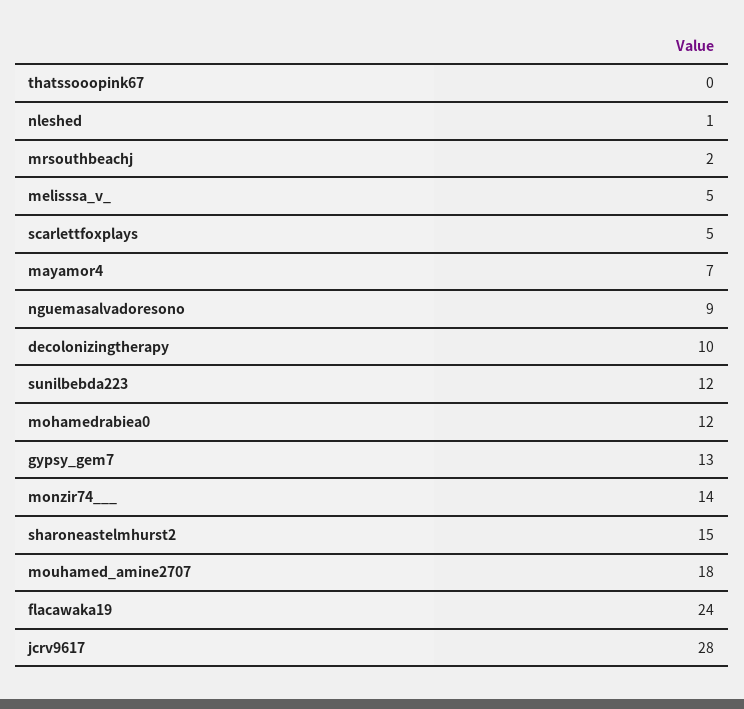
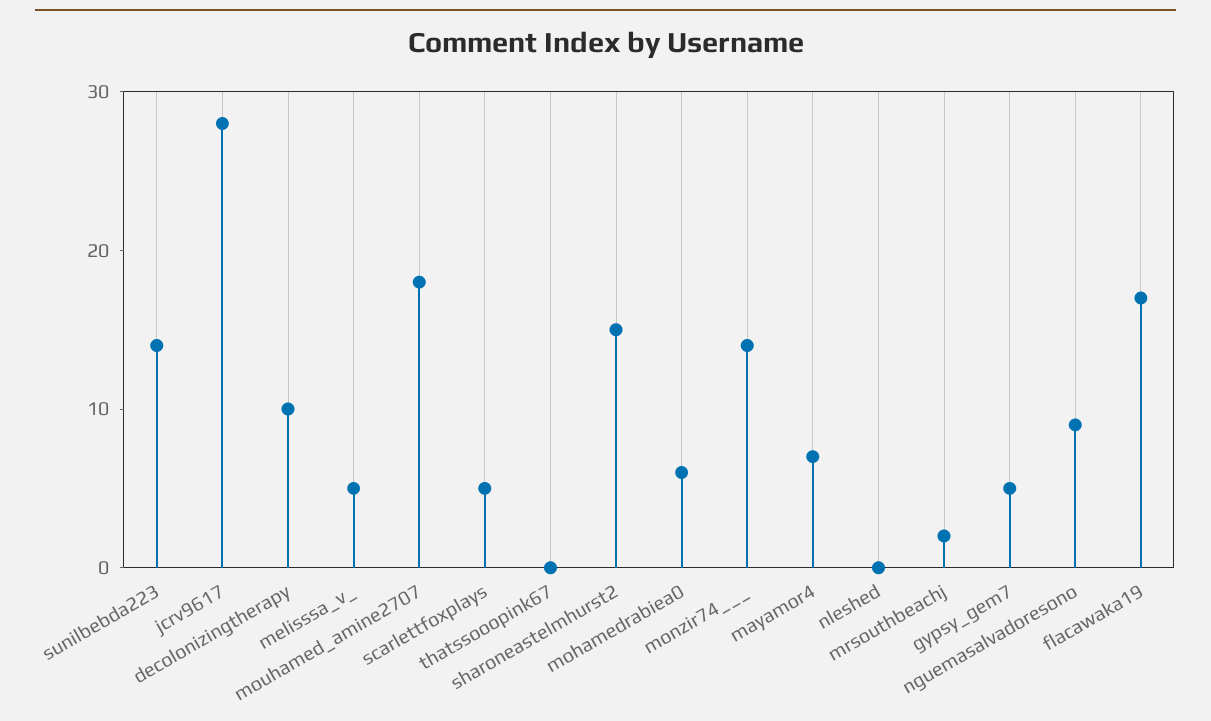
  {
    "thatssooopink67": 0,
-   "nleshed": 1,
+   "nleshed": 0,
    "mrsouthbeachj": 2,
    "melisssa_v_": 5,
    "scarlettfoxplays": 5,
    "mayamor4": 7,
    "nguemasalvadoresono": 9,
    "decolonizingtherapy": 10,
-   "sunilbebda223": 12,
+   "sunilbebda223": 14,
-   "mohamedrabiea0": 12,
+   "mohamedrabiea0": 6,
-   "gypsy_gem7": 13,
+   "gypsy_gem7": 5,
    "monzir74___": 14,
    "sharoneastelmhurst2": 15,
    "mouhamed_amine2707": 18,
-   "flacawaka19": 24,
+   "flacawaka19": 17,
    "jcrv9617": 28
  }

